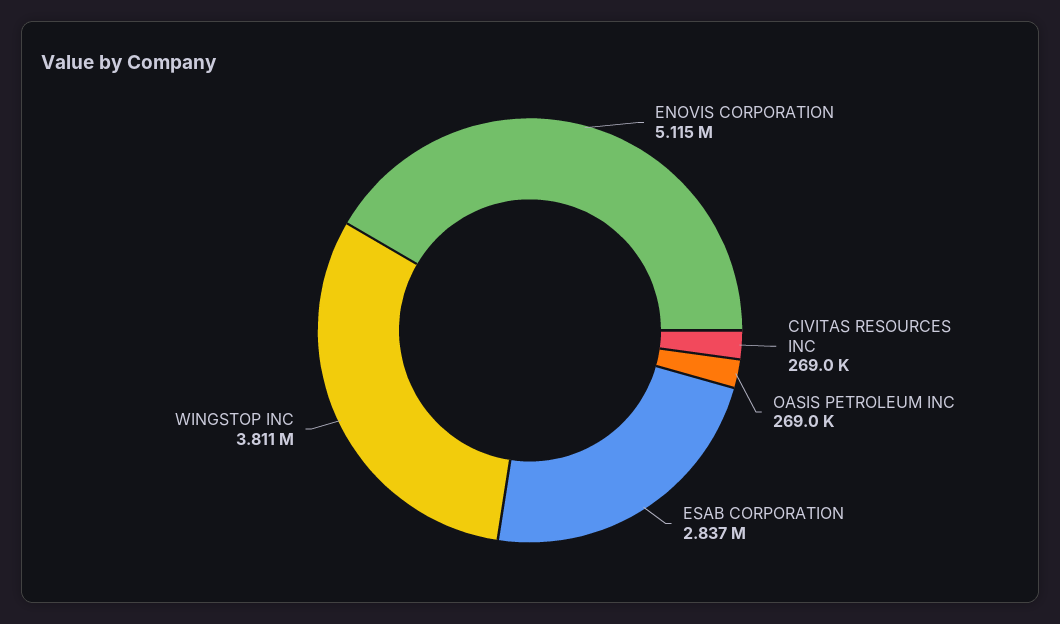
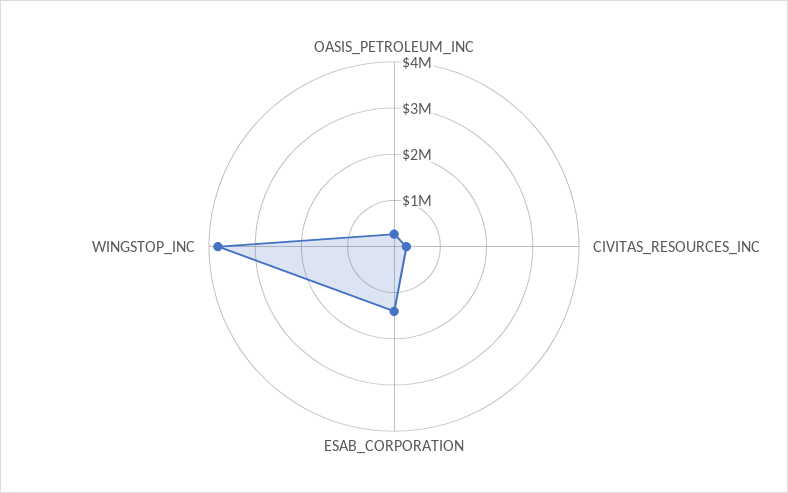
  {
-   "ENOVIS CORPORATION": 5115000,
    "CIVITAS RESOURCES INC": 269000,
    "OASIS PETROLEUM INC": 269000,
-   "ESAB CORPORATION": 2837000,
+   "ESAB CORPORATION": 1400000,
    "WINGSTOP INC": 3811000
  }

